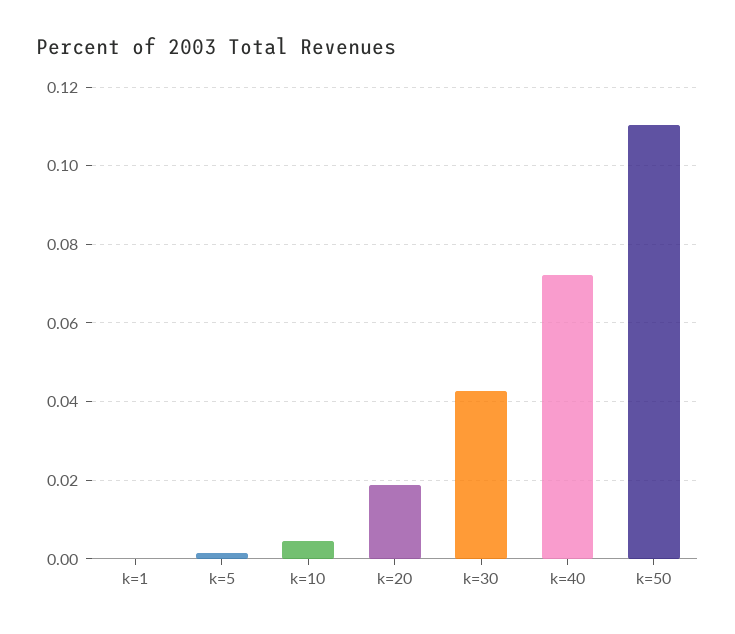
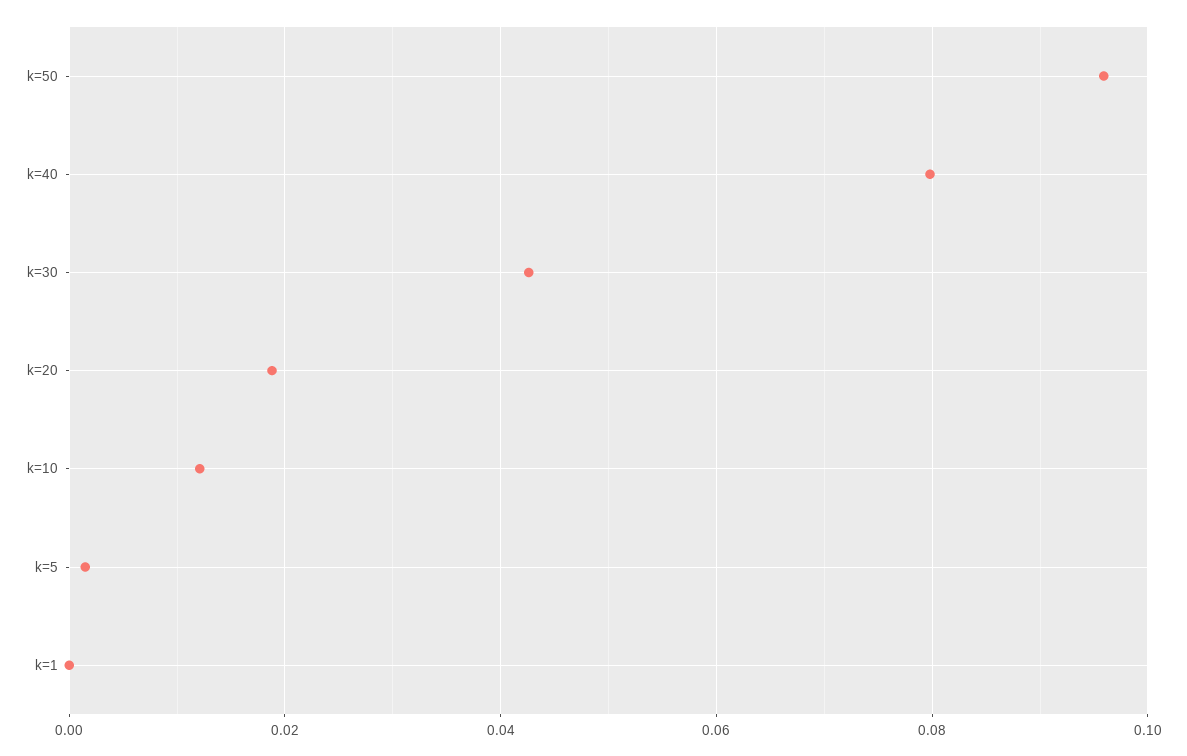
  {
    "k=1": 0,
    "k=5": 0.002,
-   "k=10": 0.004,
+   "k=10": 0.012,
    "k=20": 0.018,
    "k=30": 0.042,
-   "k=40": 0.072,
+   "k=40": 0.08,
-   "k=50": 0.11
+   "k=50": 0.096
  }

